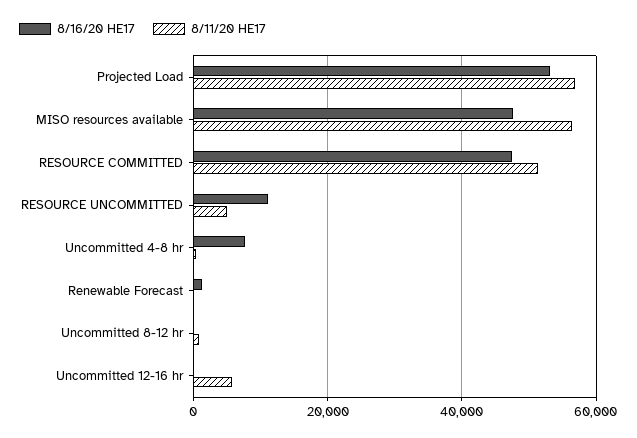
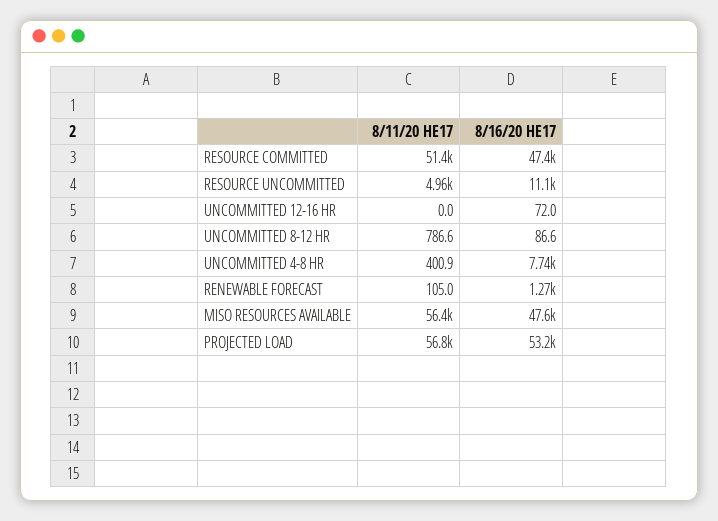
  {
    "8/16/20 HE17": {
      "Projected Load": 53200,
      "MISO resources available": 47600,
      "RESOURCE COMMITTED": 47400,
      "RESOURCE UNCOMMITTED": 11100,
      "Uncommitted 4-8 hr": 7740,
      "Renewable Forecast": 1270,
      "Uncommitted 8-12 hr": 86.6,
      "Uncommitted 12-16 hr": 72
    },
    "8/11/20 HE17": {
      "Projected Load": 56800,
      "MISO resources available": 56400,
      "RESOURCE COMMITTED": 51400,
      "RESOURCE UNCOMMITTED": 4960,
      "Uncommitted 4-8 hr": 400.9,
      "Renewable Forecast": 105,
      "Uncommitted 8-12 hr": 786.6,
-     "Uncommitted 12-16 hr": 6000
+     "Uncommitted 12-16 hr": 0
    }
  }

